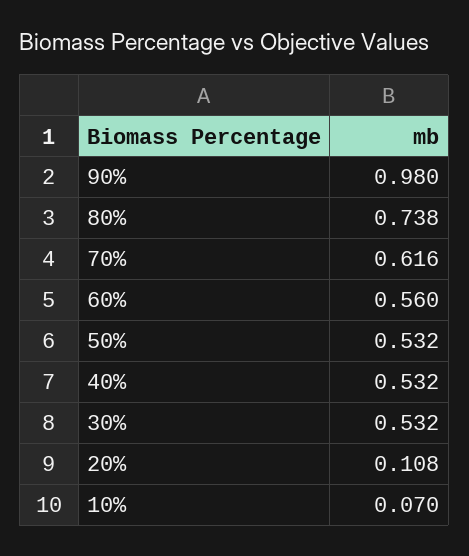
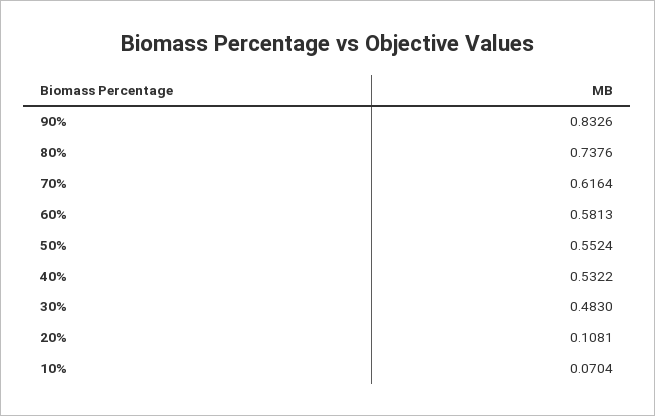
  {
-   "90%": 0.98,
+   "90%": 0.8326,
    "80%": 0.7376,
    "70%": 0.6164,
-   "60%": 0.56,
+   "60%": 0.5813,
-   "50%": 0.532,
+   "50%": 0.5524,
    "40%": 0.5322,
-   "30%": 0.532,
+   "30%": 0.483,
    "20%": 0.1081,
    "10%": 0.0704
  }

